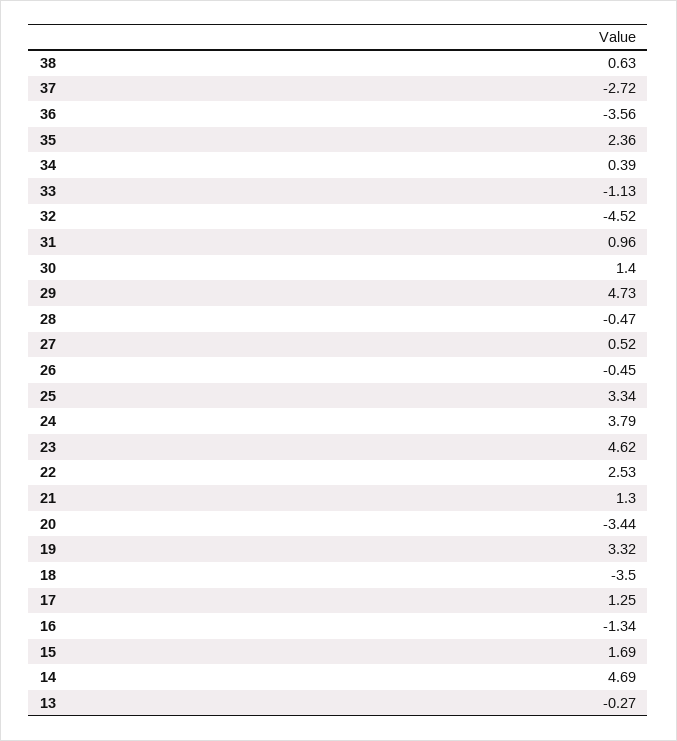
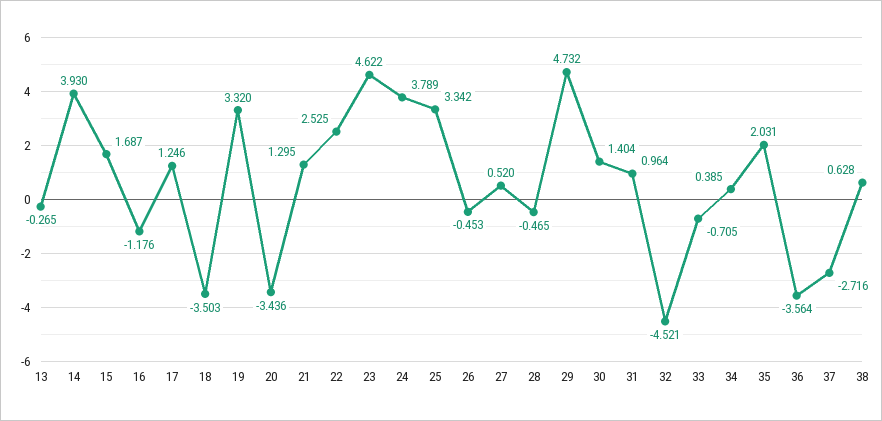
  {
    "38": 0.628,
    "37": -2.716,
    "36": -3.564,
-   "35": 2.36,
+   "35": 2.031,
    "34": 0.385,
-   "33": -1.13,
+   "33": -0.705,
    "32": -4.521,
    "31": 0.964,
    "30": 1.404,
    "29": 4.732,
    "28": -0.465,
    "27": 0.52,
    "26": -0.453,
    "25": 3.342,
    "24": 3.789,
    "23": 4.622,
    "22": 2.525,
    "21": 1.295,
    "20": -3.436,
    "19": 3.32,
    "18": -3.503,
    "17": 1.246,
-   "16": -1.34,
+   "16": -1.176,
    "15": 1.687,
-   "14": 4.69,
+   "14": 3.93,
    "13": -0.265
  }

